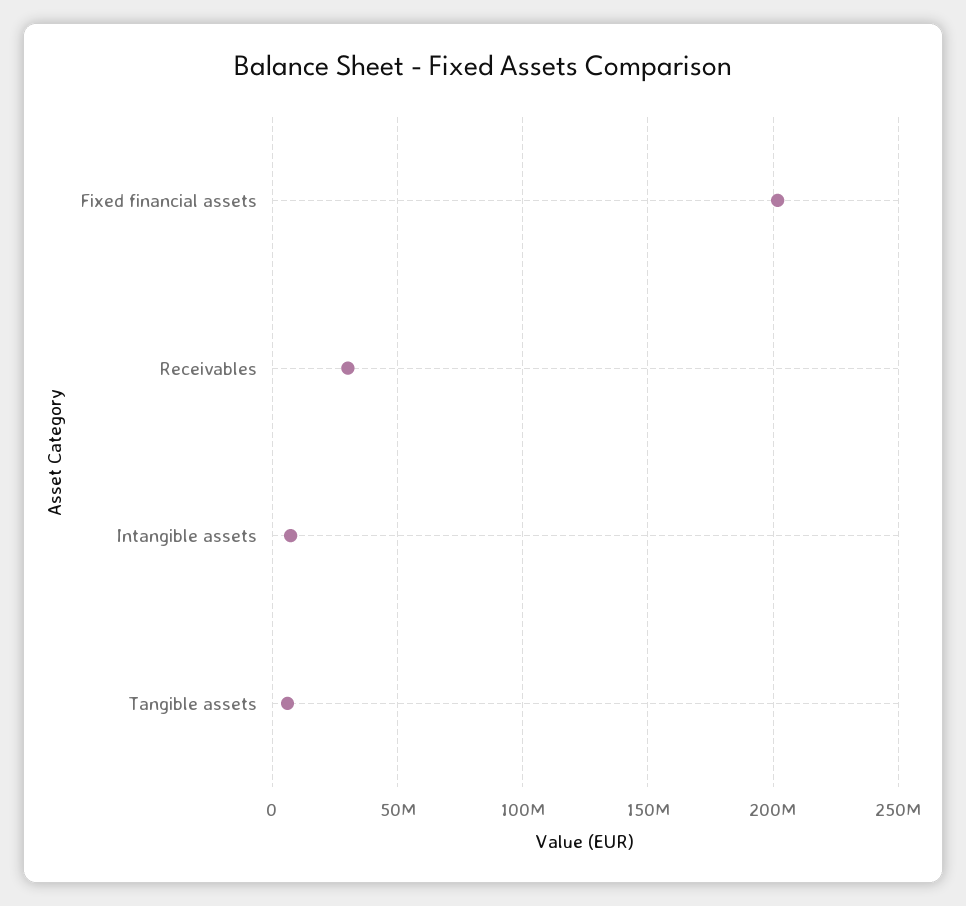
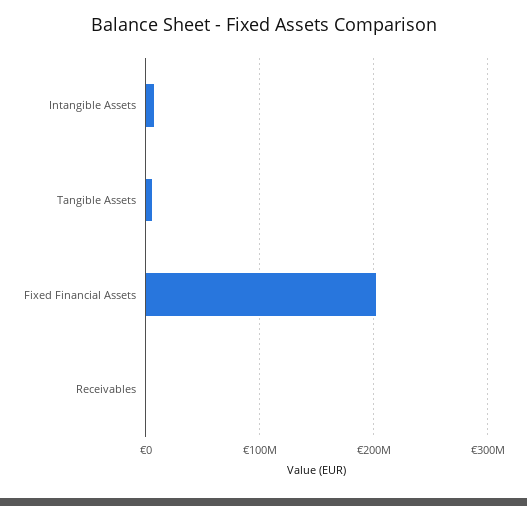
  {
    "Fixed financial assets": 200000000,
-   "Receivables": 30000000,
+   "Receivables": 0,
    "Intangible assets": 5000000,
    "Tangible assets": 5000000
  }

